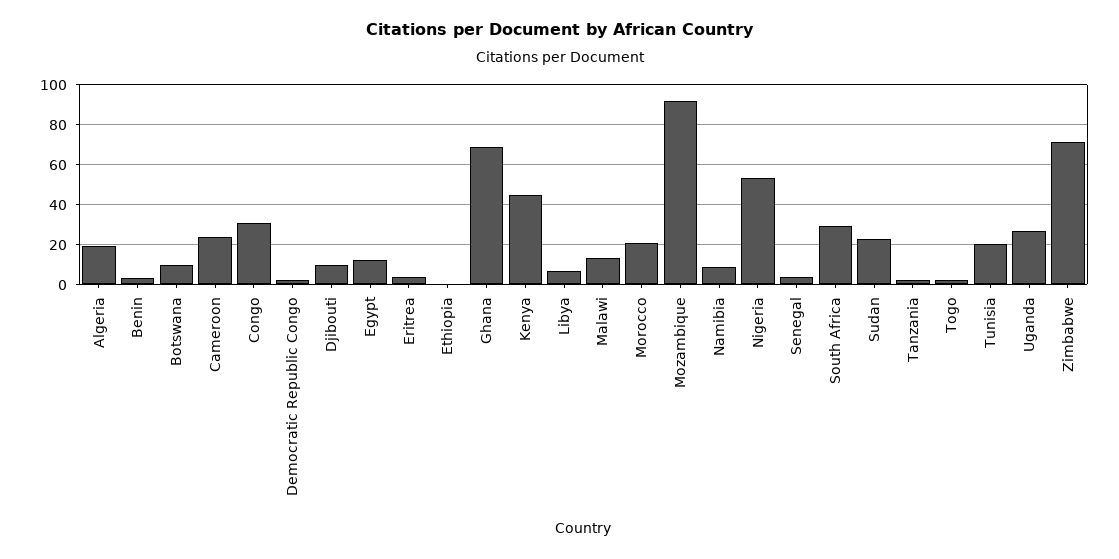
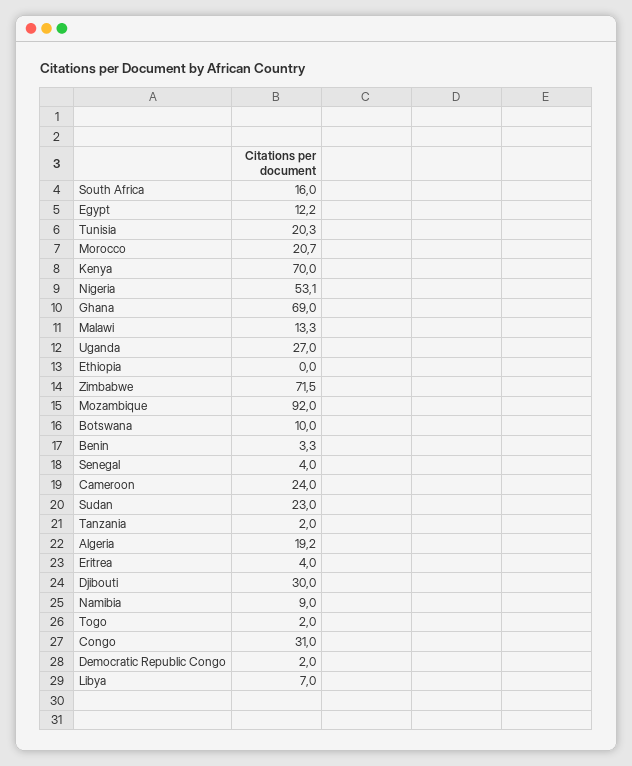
  {
    "Algeria": 19.2,
    "Benin": 3.3,
    "Botswana": 10,
    "Cameroon": 24,
    "Congo": 31,
    "Democratic Republic Congo": 2,
-   "Djibouti": 10,
+   "Djibouti": 30,
    "Egypt": 12.2,
    "Eritrea": 4,
    "Ethiopia": 0,
    "Ghana": 69,
-   "Kenya": 45,
+   "Kenya": 70,
    "Libya": 7,
    "Malawi": 13.3,
    "Morocco": 20.7,
    "Mozambique": 92,
    "Namibia": 9,
    "Nigeria": 53.1,
    "Senegal": 4,
-   "South Africa": 30,
+   "South Africa": 16,
    "Sudan": 23,
    "Tanzania": 2,
    "Togo": 2,
    "Tunisia": 20.3,
    "Uganda": 27,
    "Zimbabwe": 71.5
  }

